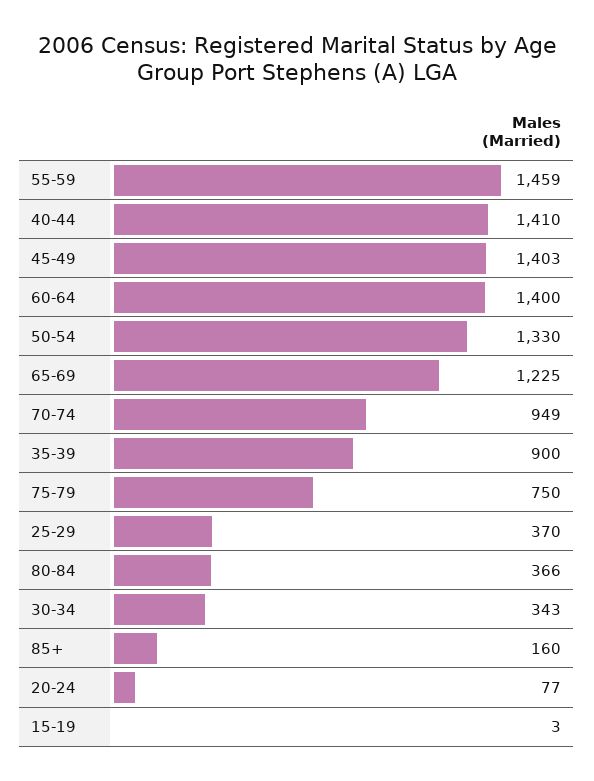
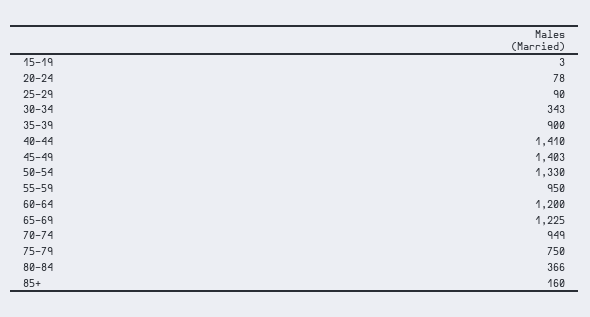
  {
-   "55-59": 1459,
+   "55-59": 950,
    "40-44": 1410,
    "45-49": 1403,
-   "60-64": 1400,
+   "60-64": 1200,
    "50-54": 1330,
    "65-69": 1225,
    "70-74": 949,
    "35-39": 900,
    "75-79": 750,
-   "25-29": 370,
+   "25-29": 90,
    "80-84": 366,
    "30-34": 343,
    "85+": 160,
-   "20-24": 77,
+   "20-24": 78,
    "15-19": 3
  }

